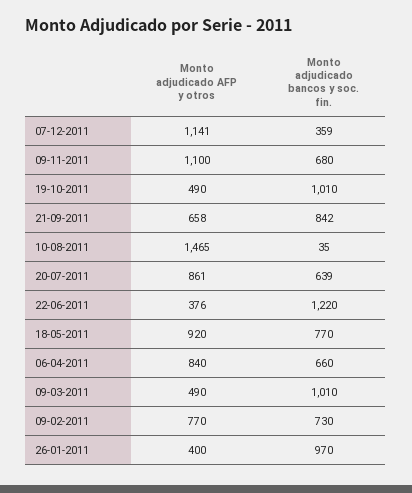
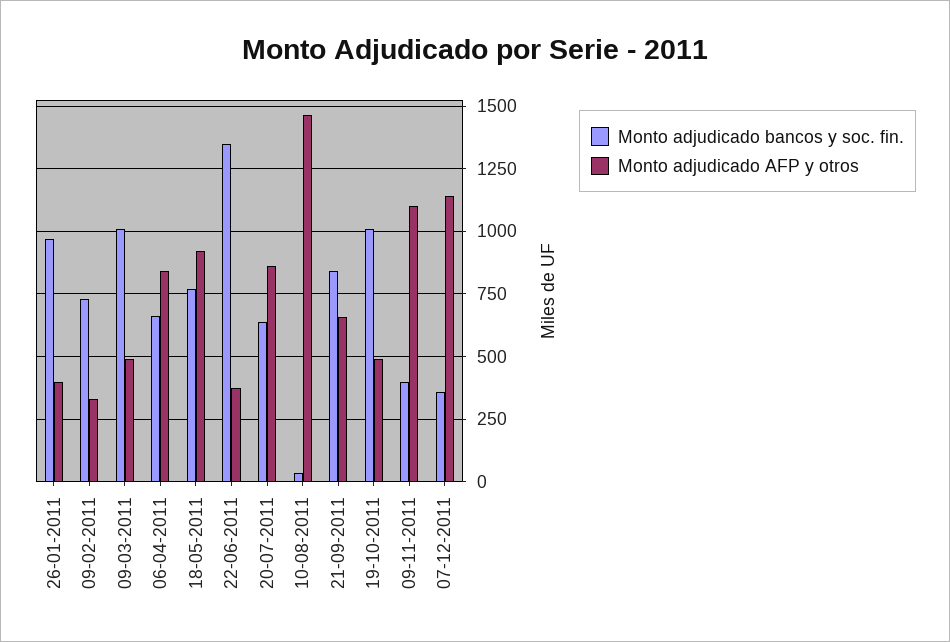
  {
    "Monto adjudicado AFP y otros": {
      "07-12-2011": 1141,
      "09-11-2011": 1100,
      "19-10-2011": 490,
      "21-09-2011": 658,
      "10-08-2011": 1465,
      "20-07-2011": 861,
      "22-06-2011": 376,
      "18-05-2011": 920,
      "06-04-2011": 840,
      "09-03-2011": 490,
-     "09-02-2011": 770,
+     "09-02-2011": 325,
      "26-01-2011": 400
    },
    "Monto adjudicado bancos y soc. fin.": {
      "07-12-2011": 359,
-     "09-11-2011": 680,
+     "09-11-2011": 400,
      "19-10-2011": 1010,
      "21-09-2011": 842,
      "10-08-2011": 35,
      "20-07-2011": 639,
-     "22-06-2011": 1220,
+     "22-06-2011": 1350,
      "18-05-2011": 770,
      "06-04-2011": 660,
      "09-03-2011": 1010,
      "09-02-2011": 730,
      "26-01-2011": 970
    }
  }

